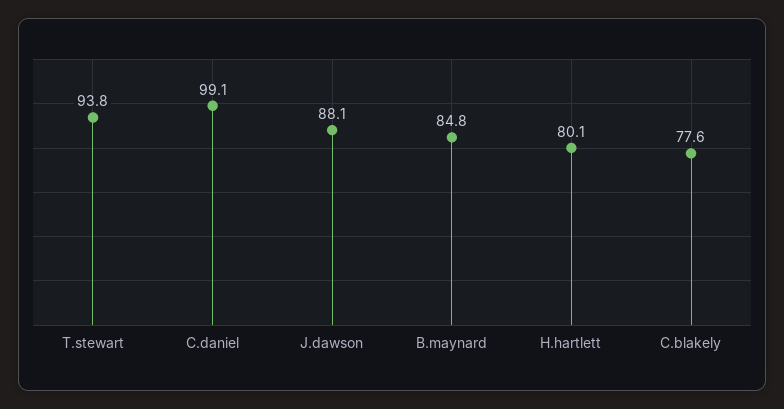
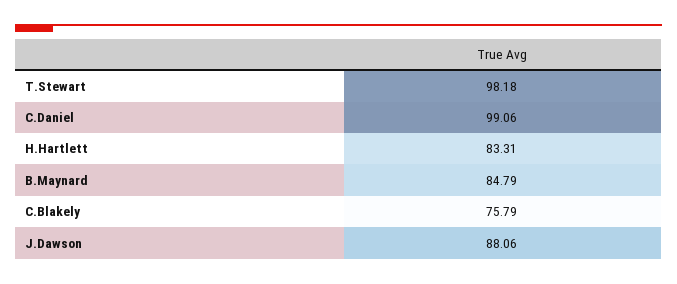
  {
-   "T.stewart": 93.8,
+   "T.stewart": 98.18,
    "C.daniel": 99.06,
    "J.dawson": 88.06,
    "B.maynard": 84.79,
-   "H.hartlett": 80.1,
+   "H.hartlett": 83.31,
-   "C.blakely": 77.6
+   "C.blakely": 75.79
  }

